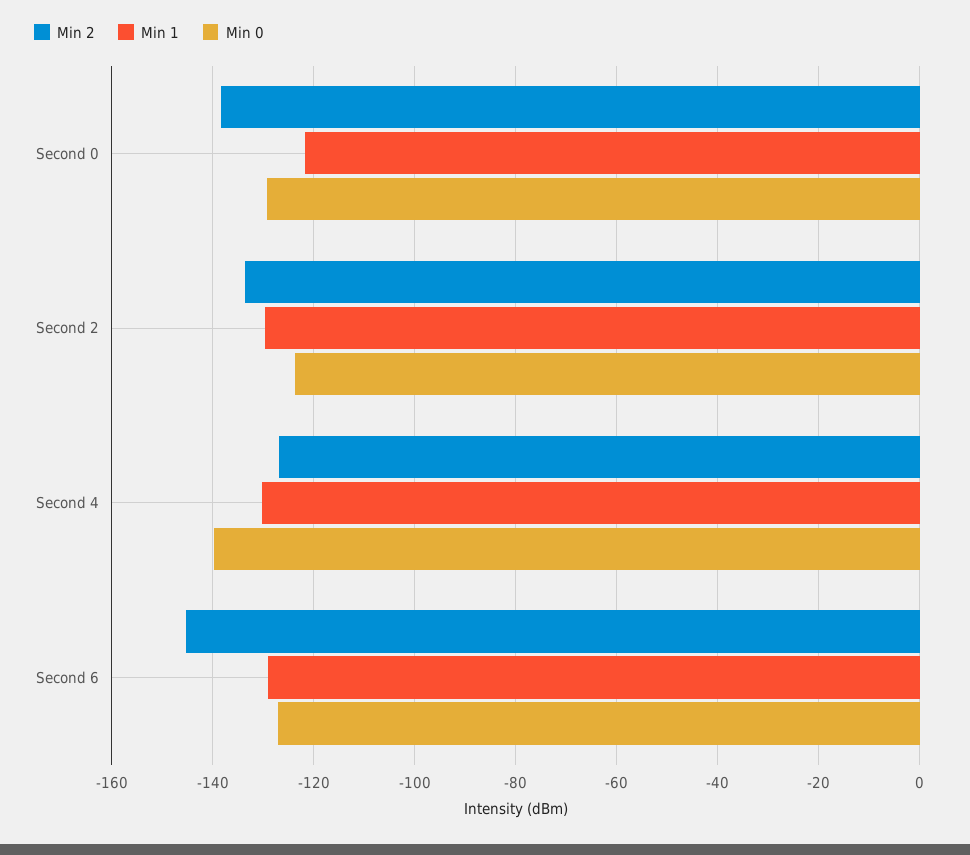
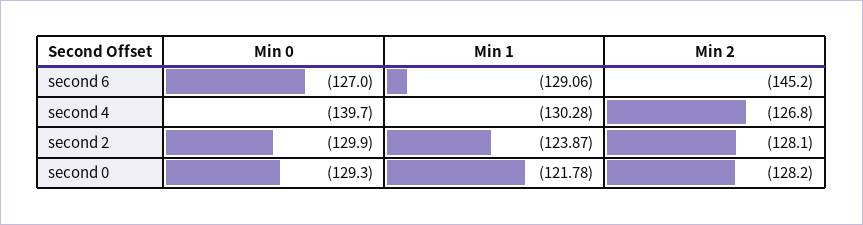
  {
    "Min 2": {
-     "Second 0": -138,
+     "Second 0": -128.2,
-     "Second 2": -134,
+     "Second 2": -128.1,
      "Second 4": -126.8,
      "Second 6": -145.2
    },
    "Min 1": {
      "Second 0": -121.78,
-     "Second 2": -130,
+     "Second 2": -123.87,
      "Second 4": -130.28,
      "Second 6": -129.06
    },
    "Min 0": {
      "Second 0": -129.3,
-     "Second 2": -124,
+     "Second 2": -129.9,
      "Second 4": -139.7,
      "Second 6": -127
    }
  }

